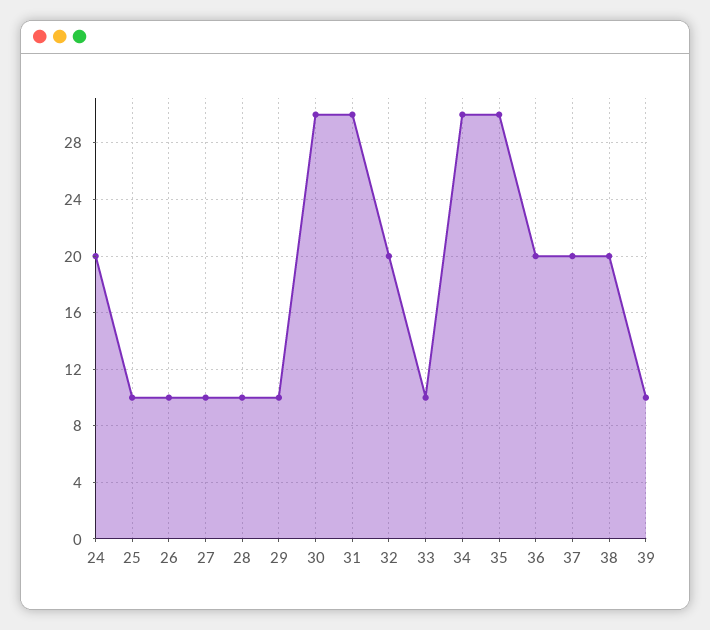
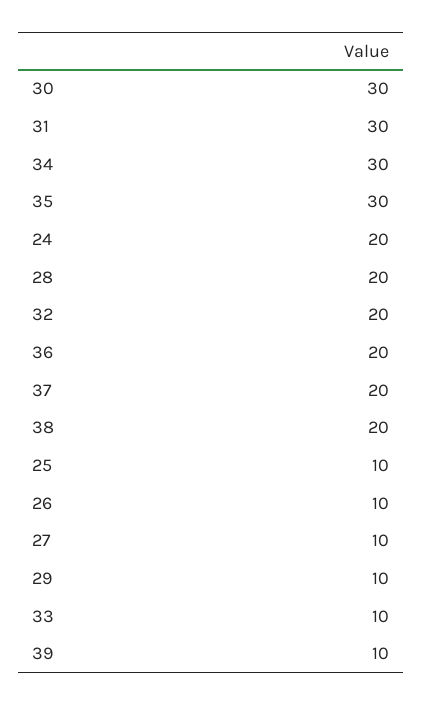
  {
    "24": 20,
    "25": 10,
    "26": 10,
    "27": 10,
-   "28": 10,
+   "28": 20,
    "29": 10,
    "30": 30,
    "31": 30,
    "32": 20,
    "33": 10,
    "34": 30,
    "35": 30,
    "36": 20,
    "37": 20,
    "38": 20,
    "39": 10
  }

